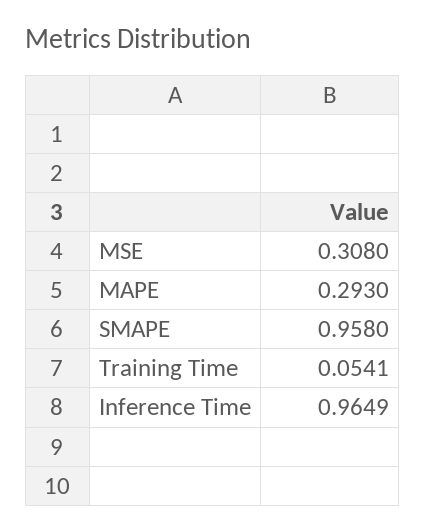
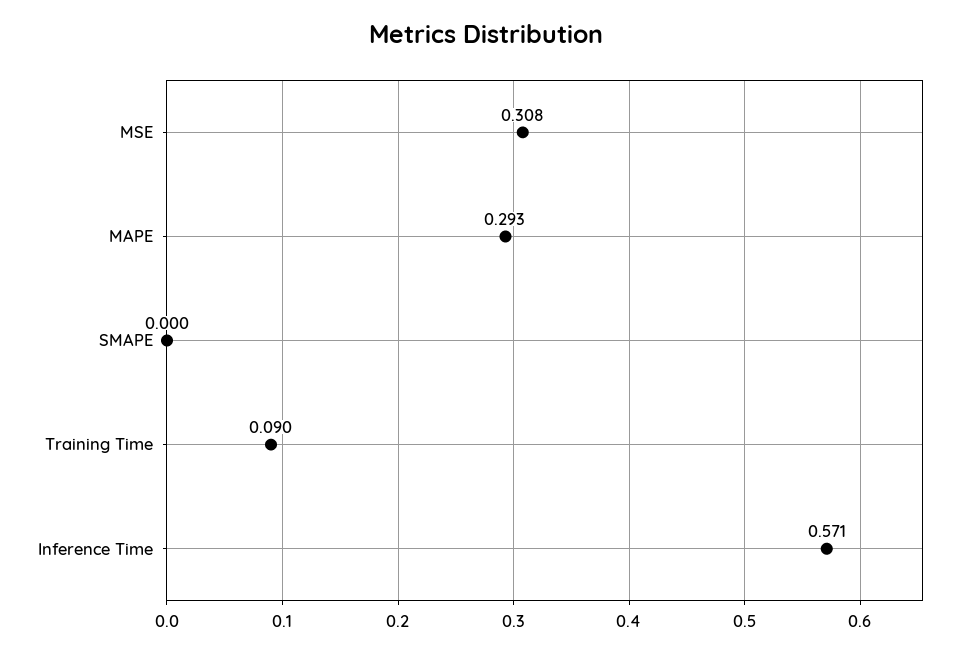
  {
    "MSE": 0.308,
    "MAPE": 0.293,
-   "SMAPE": 0.958,
+   "SMAPE": 0,
-   "Training Time": 0.0541,
+   "Training Time": 0.09,
-   "Inference Time": 0.9649
+   "Inference Time": 0.571
  }

